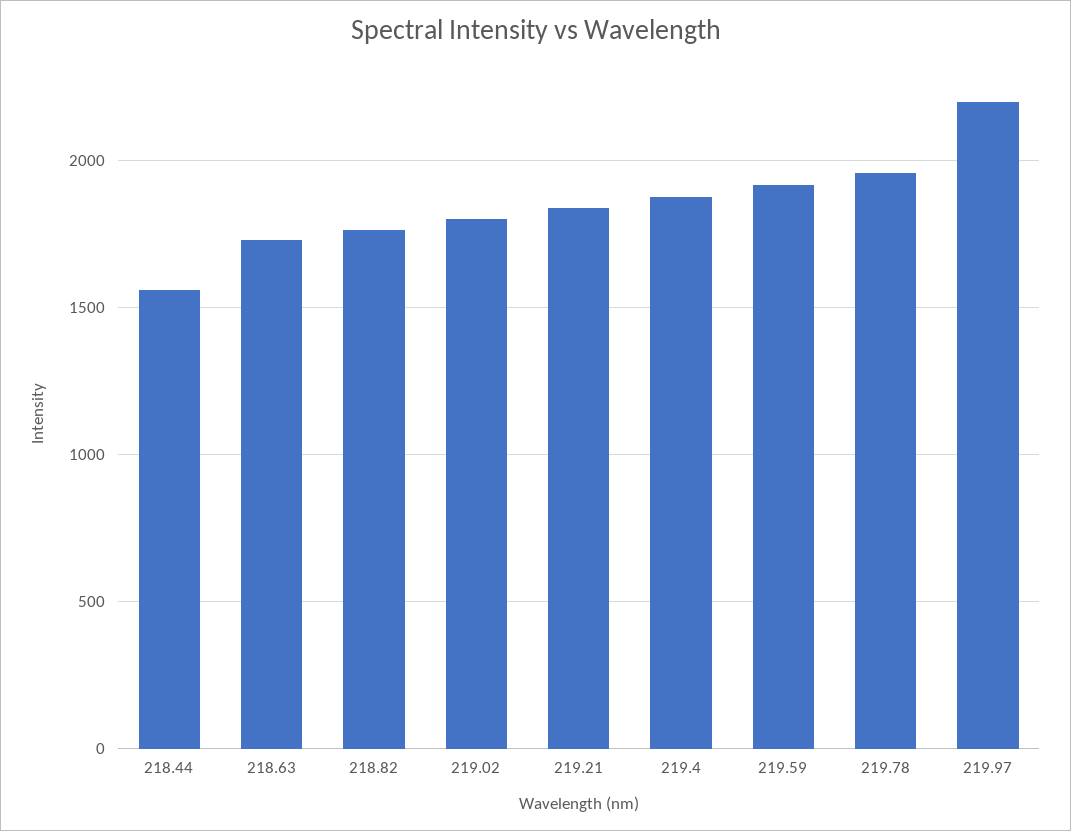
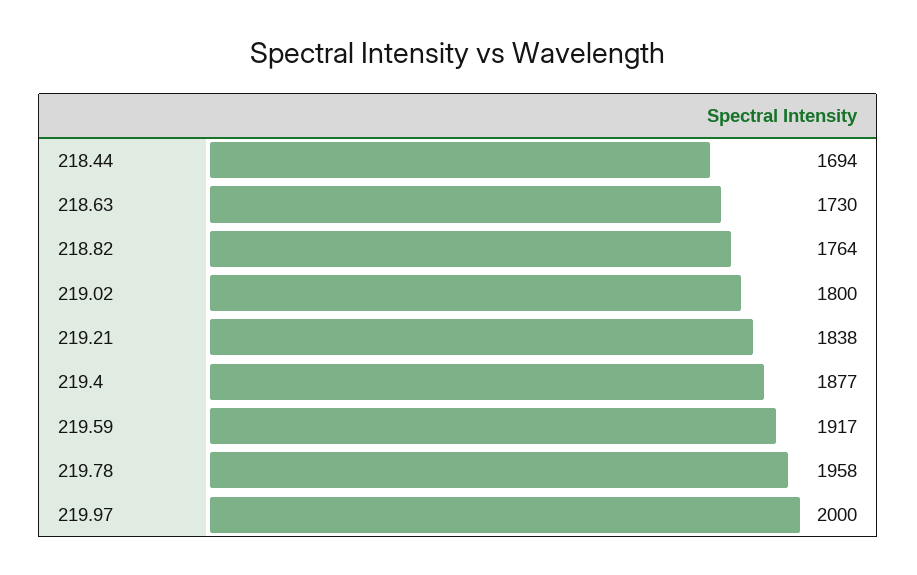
  {
-   "218.44": 1550,
+   "218.44": 1694,
    "218.63": 1730,
    "218.82": 1764,
    "219.02": 1800,
    "219.21": 1838,
    "219.4": 1877,
    "219.59": 1917,
    "219.78": 1958,
-   "219.97": 2200
+   "219.97": 2000
  }

